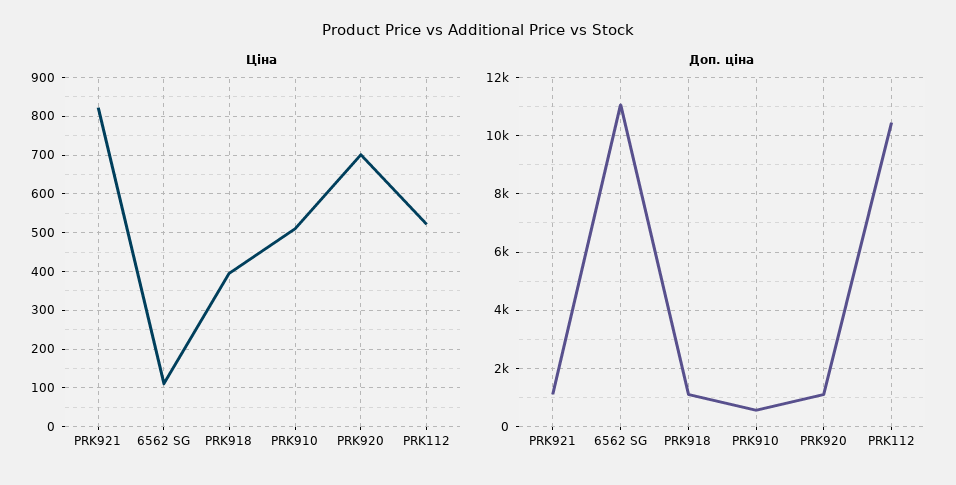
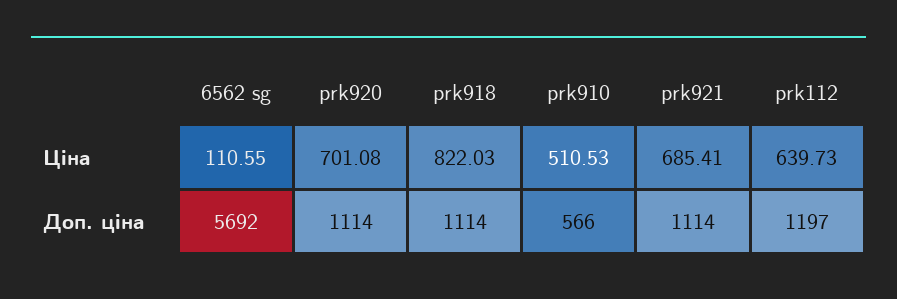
  {
    "Ціна": {
-     "PRK921": 820,
+     "PRK921": 685.41,
      "6562 SG": 110.55,
-     "PRK918": 400,
+     "PRK918": 822.03,
      "PRK910": 510.53,
      "PRK920": 701.08,
-     "PRK112": 520
+     "PRK112": 639.73
    },
    "Доп. ціна": {
      "PRK921": 1114,
-     "6562 SG": 11000,
+     "6562 SG": 5692,
      "PRK918": 1114,
      "PRK910": 566,
      "PRK920": 1114,
-     "PRK112": 10500
+     "PRK112": 1197
    }
  }

